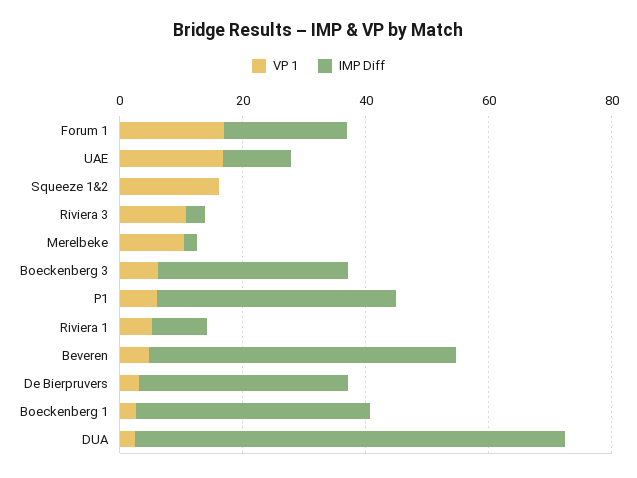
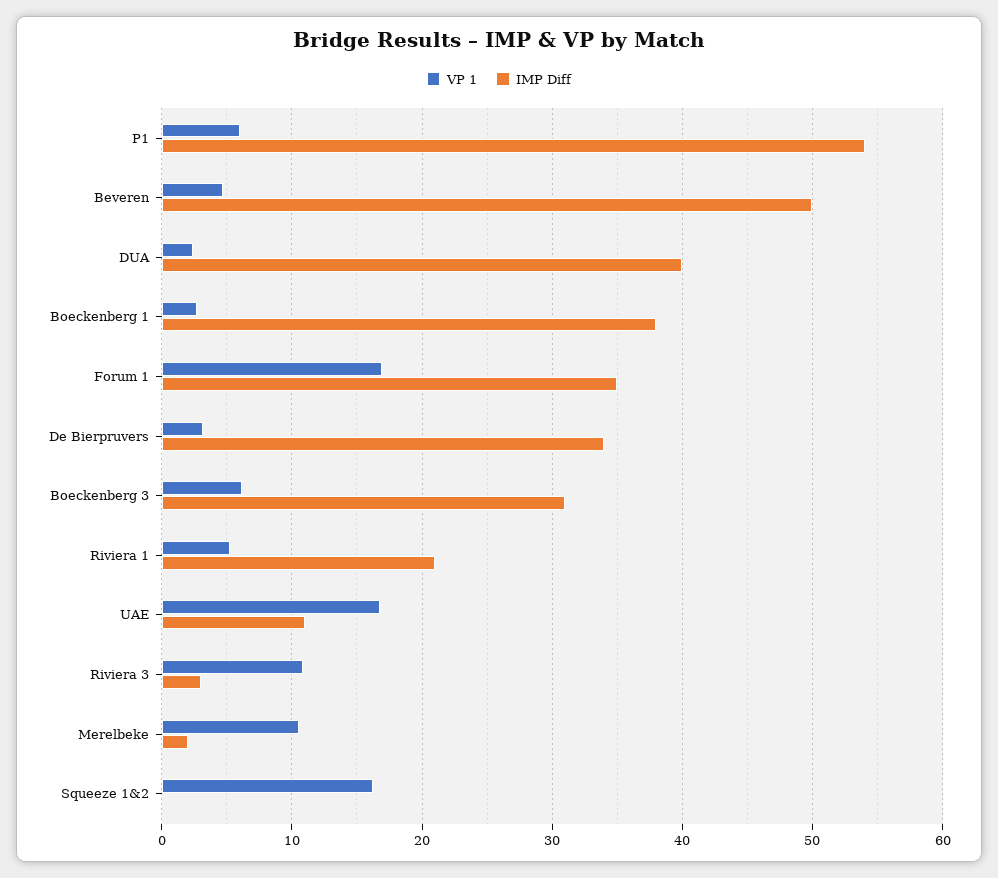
  {
    "VP 1": {
      "Forum 1": 17,
      "UAE": 17,
      "Squeeze 1&2": 16,
      "Riviera 3": 11,
      "Merelbeke": 11,
      "Boeckenberg 3": 6,
      "P1": 6,
      "Riviera 1": 5,
      "Beveren": 5,
      "De Bierpruvers": 3,
      "Boeckenberg 1": 3,
      "DUA": 2
    },
    "IMP Diff": {
-     "Forum 1": 20,
+     "Forum 1": 35,
      "UAE": 11,
      "Squeeze 1&2": 0,
      "Riviera 3": 3,
      "Merelbeke": 2,
      "Boeckenberg 3": 31,
-     "P1": 40,
+     "P1": 54,
-     "Riviera 1": 10,
+     "Riviera 1": 21,
      "Beveren": 50,
      "De Bierpruvers": 34,
      "Boeckenberg 1": 38,
-     "DUA": 70
+     "DUA": 40
    }
  }

